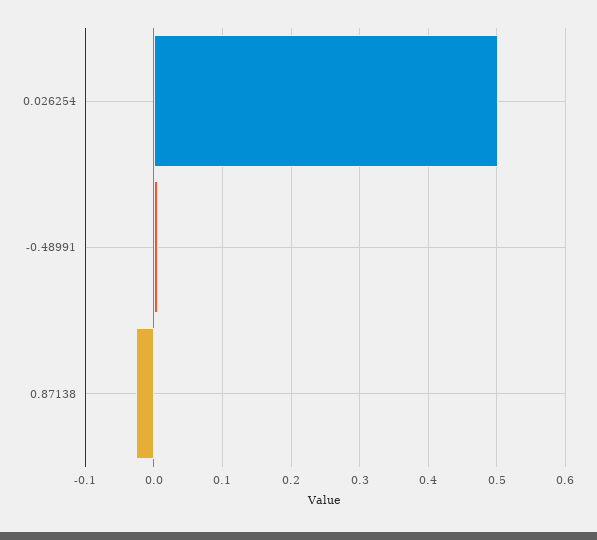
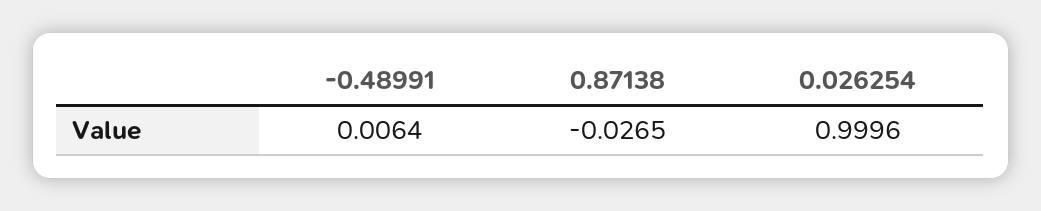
  {
-   "0.026254": 0.5,
+   "0.026254": 0.9996,
    "-0.48991": 0.0064,
    "0.87138": -0.0265
  }

